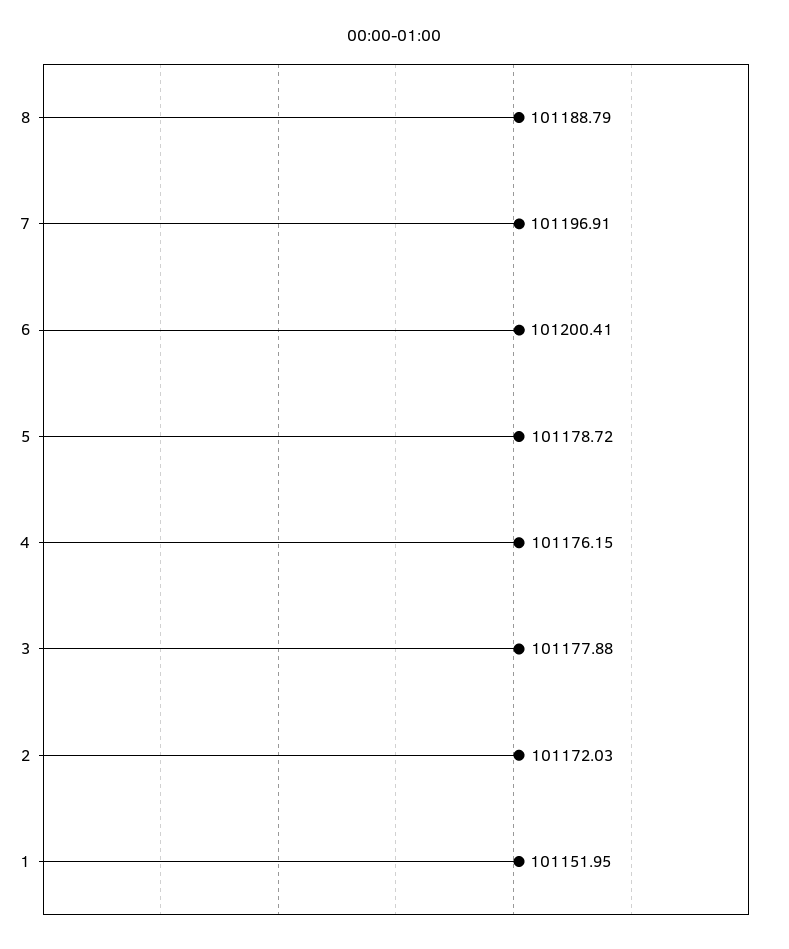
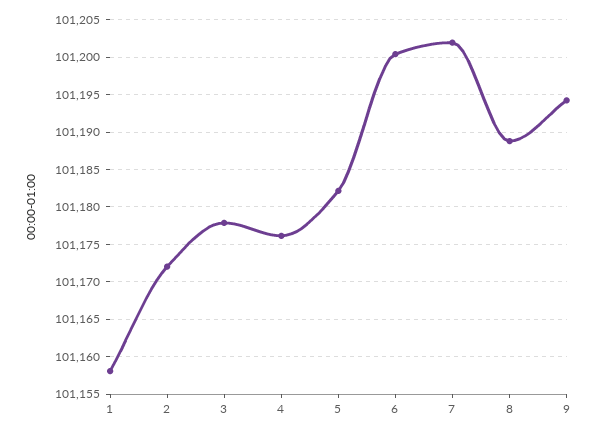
  {
    "8": 101188.79,
-   "7": 101196.91,
+   "7": 101202,
    "6": 101200.41,
-   "5": 101178.72,
+   "5": 101182,
    "4": 101176.15,
    "3": 101177.88,
    "2": 101172.03,
-   "1": 101151.95
+   "1": 101158,
+   "9": 101194
  }

